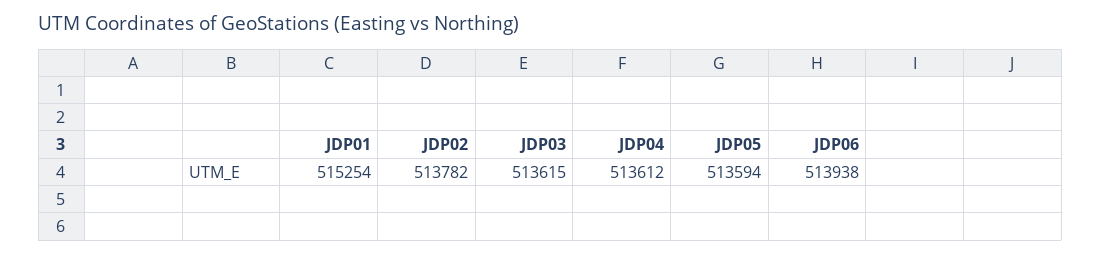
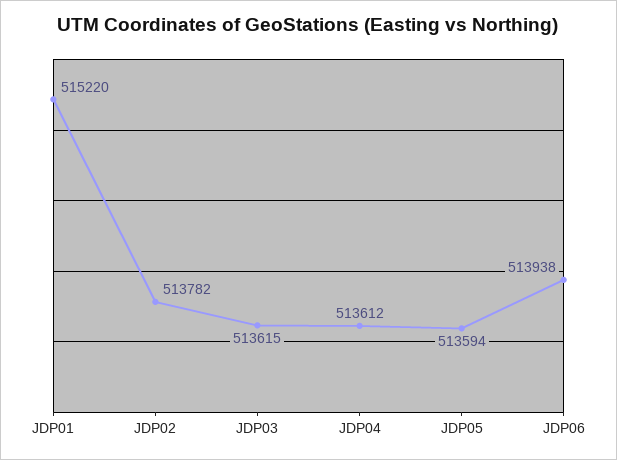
  {
-   "JDP01": 515254,
+   "JDP01": 515220,
    "JDP02": 513782,
    "JDP03": 513615,
    "JDP04": 513612,
    "JDP05": 513594,
    "JDP06": 513938
  }

